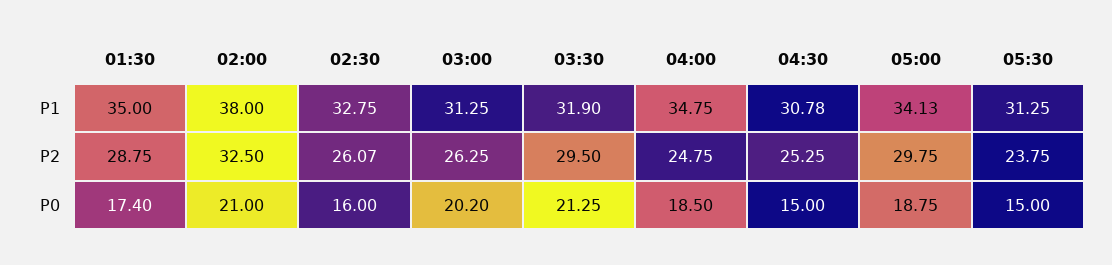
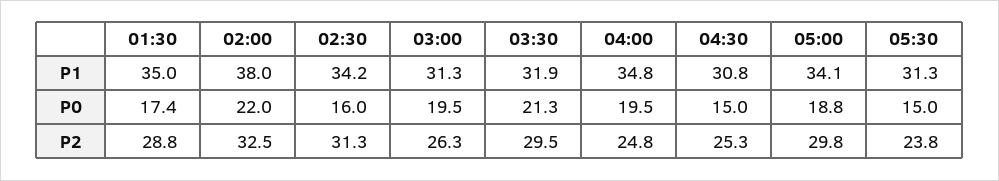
  {
    "01:30": {
      "P1": 35,
      "P2": 28.75,
      "P0": 17.4
    },
    "02:00": {
      "P1": 38,
      "P2": 32.5,
-     "P0": 21
+     "P0": 22
    },
    "02:30": {
-     "P1": 32.75,
+     "P1": 34.2,
-     "P2": 26.07,
+     "P2": 31.3,
      "P0": 16
    },
    "03:00": {
      "P1": 31.25,
      "P2": 26.25,
-     "P0": 20.2
+     "P0": 19.5
    },
    "03:30": {
      "P1": 31.9,
      "P2": 29.5,
      "P0": 21.25
    },
    "04:00": {
      "P1": 34.75,
      "P2": 24.75,
-     "P0": 18.5
+     "P0": 19.5
    },
    "04:30": {
      "P1": 30.78,
      "P2": 25.25,
      "P0": 15
    },
    "05:00": {
      "P1": 34.13,
      "P2": 29.75,
      "P0": 18.75
    },
    "05:30": {
      "P1": 31.25,
      "P2": 23.75,
      "P0": 15
    }
  }

